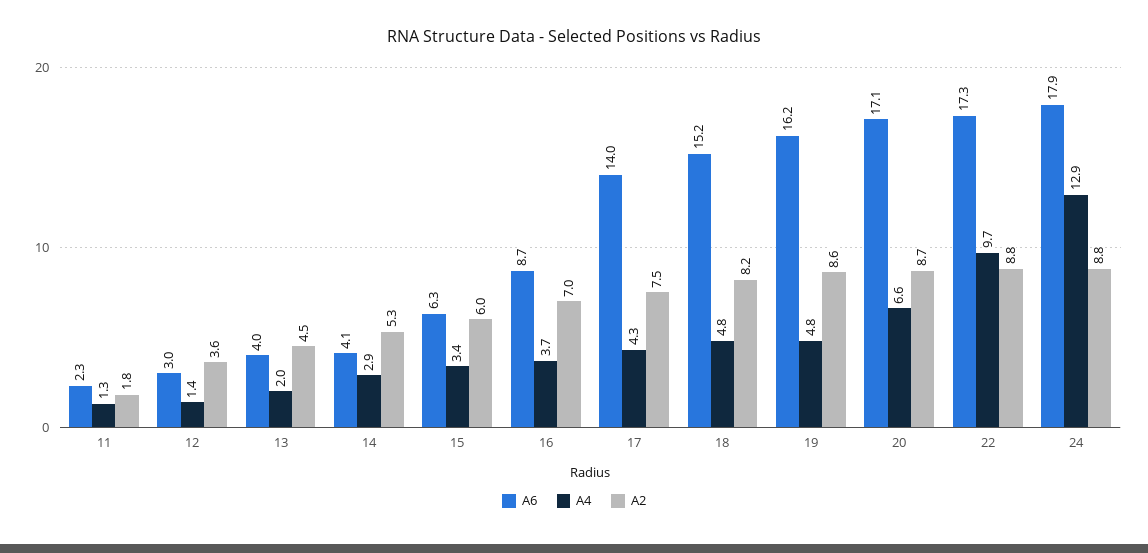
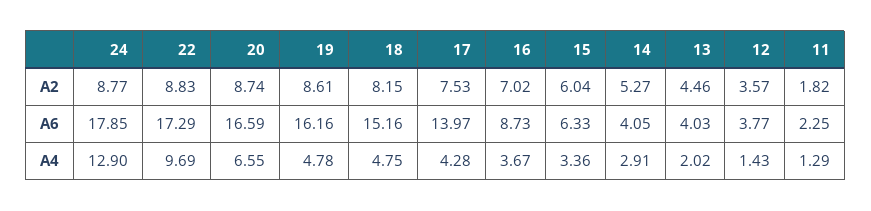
  {
    "A6": {
      "11": 2.25,
-     "12": 3,
+     "12": 3.77,
      "13": 4.03,
      "14": 4.05,
      "15": 6.33,
      "16": 8.73,
      "17": 13.97,
      "18": 15.16,
      "19": 16.16,
-     "20": 17.1,
+     "20": 16.59,
      "22": 17.29,
      "24": 17.85
    },
    "A4": {
      "11": 1.29,
      "12": 1.43,
      "13": 2.02,
      "14": 2.91,
      "15": 3.36,
      "16": 3.67,
      "17": 4.28,
      "18": 4.75,
      "19": 4.78,
      "20": 6.55,
      "22": 9.69,
      "24": 12.9
    },
    "A2": {
      "11": 1.82,
      "12": 3.57,
      "13": 4.46,
      "14": 5.27,
      "15": 6.04,
      "16": 7.02,
      "17": 7.53,
      "18": 8.15,
      "19": 8.61,
      "20": 8.74,
      "22": 8.83,
      "24": 8.77
    }
  }

